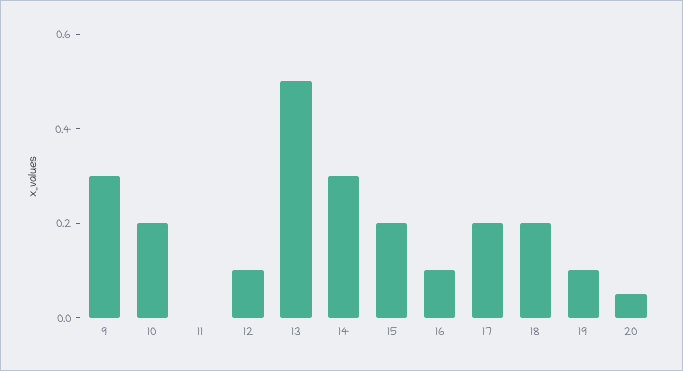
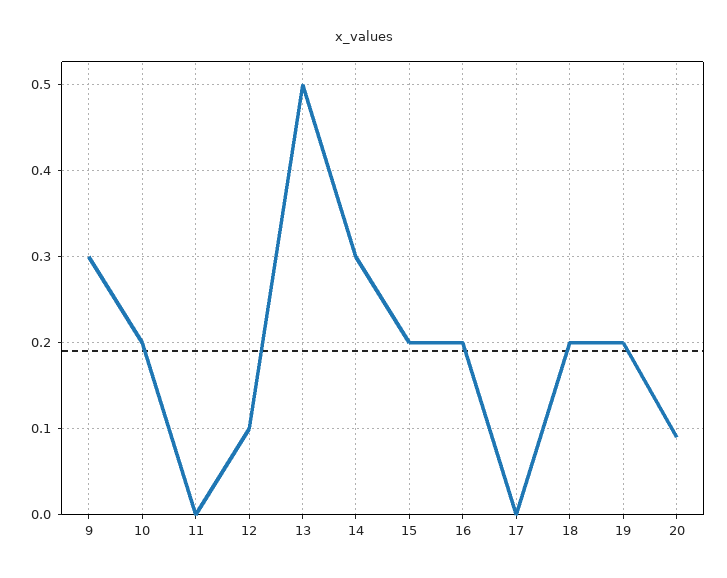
  {
    "9": 0.3,
    "10": 0.2,
    "11": 0,
    "12": 0.1,
    "13": 0.5,
    "14": 0.3,
    "15": 0.2,
-   "16": 0.1,
+   "16": 0.2,
-   "17": 0.2,
+   "17": 0,
    "18": 0.2,
-   "19": 0.1,
+   "19": 0.2,
-   "20": 0.05
+   "20": 0.09
  }

